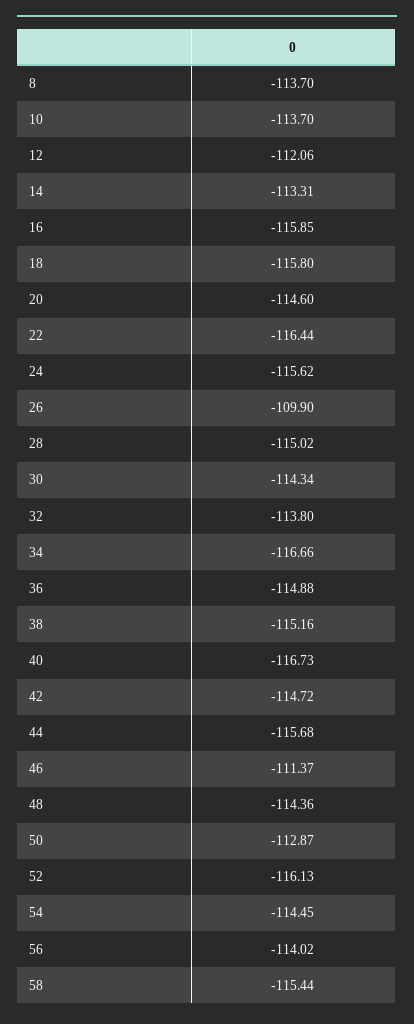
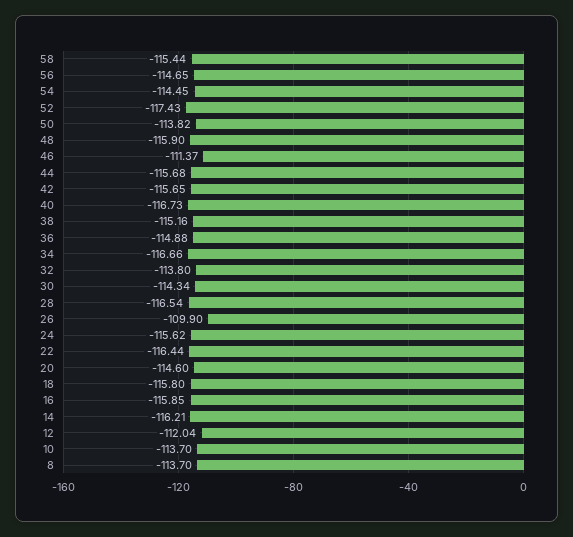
  {
    "8": -113.7,
    "10": -113.7,
-   "12": -112.06,
+   "12": -112.04,
-   "14": -113.31,
+   "14": -116.21,
    "16": -115.85,
    "18": -115.8,
    "20": -114.6,
    "22": -116.44,
    "24": -115.62,
    "26": -109.9,
-   "28": -115.02,
+   "28": -116.54,
    "30": -114.34,
    "32": -113.8,
    "34": -116.66,
    "36": -114.88,
    "38": -115.16,
    "40": -116.73,
-   "42": -114.72,
+   "42": -115.65,
    "44": -115.68,
    "46": -111.37,
-   "48": -114.36,
+   "48": -115.9,
-   "50": -112.87,
+   "50": -113.82,
-   "52": -116.13,
+   "52": -117.43,
    "54": -114.45,
-   "56": -114.02,
+   "56": -114.65,
    "58": -115.44
  }

